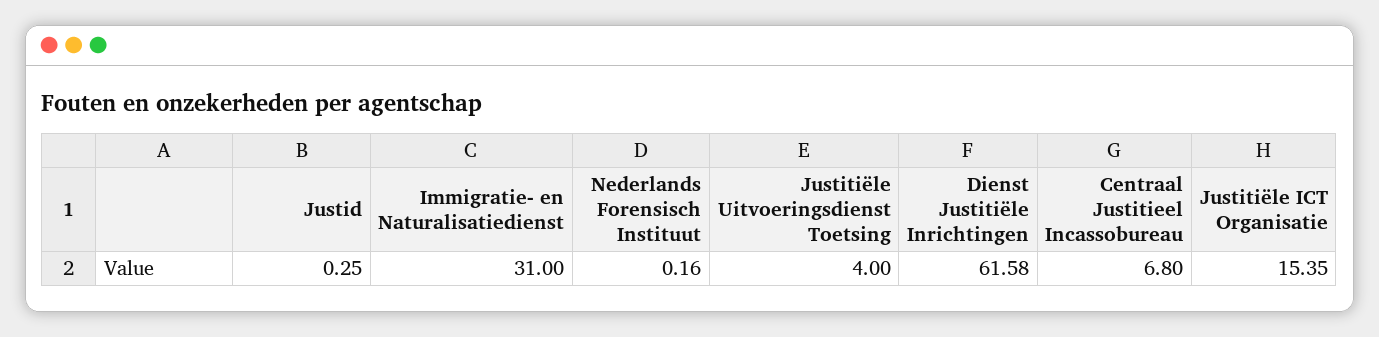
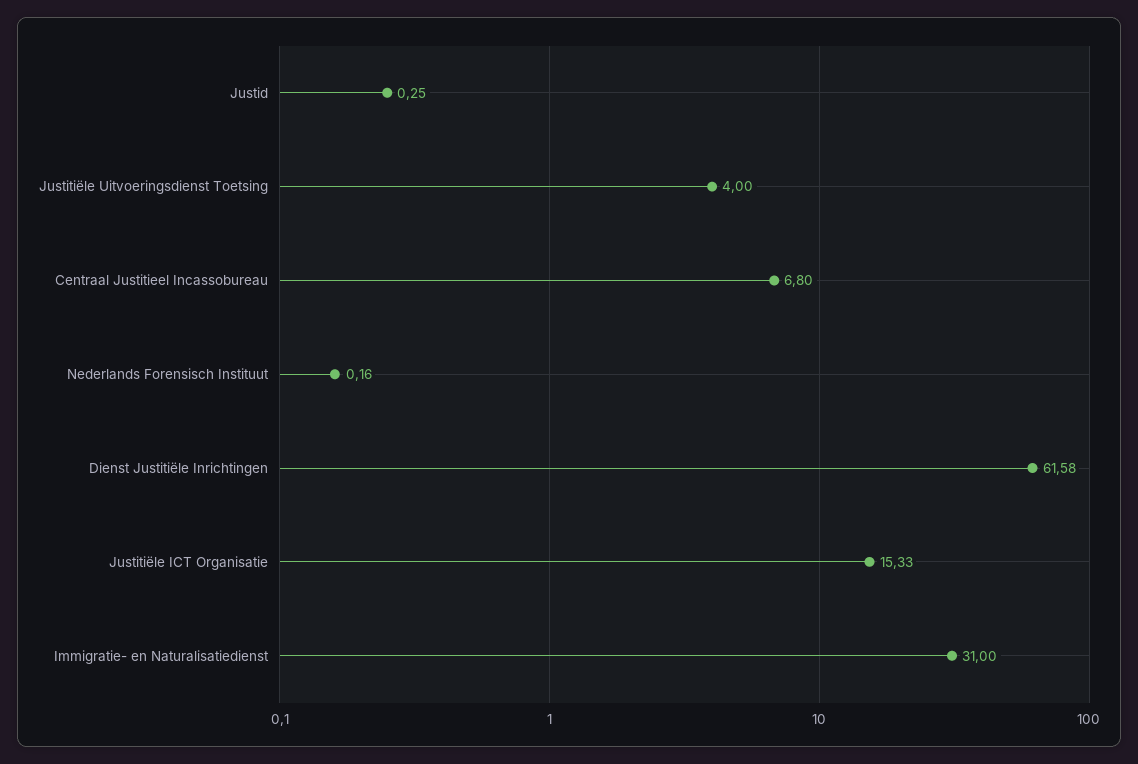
  {
    "Justid": 0.25,
    "Immigratie- en Naturalisatiedienst": 31,
    "Nederlands Forensisch Instituut": 0.16,
    "Justitiële Uitvoeringsdienst Toetsing": 4,
    "Dienst Justitiële Inrichtingen": 61.58,
    "Centraal Justitieel Incassobureau": 6.8,
-   "Justitiële ICT Organisatie": 15.35
+   "Justitiële ICT Organisatie": 15.33
  }

